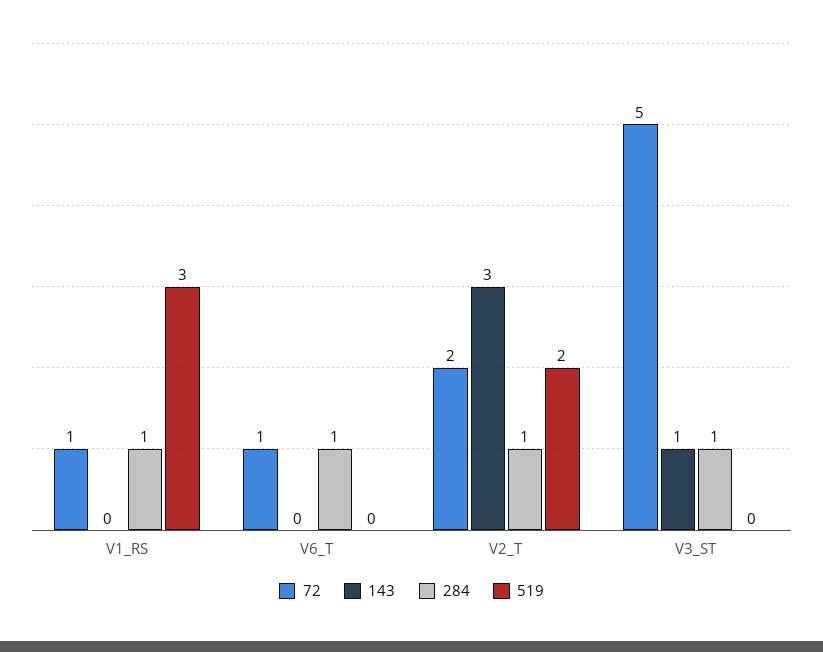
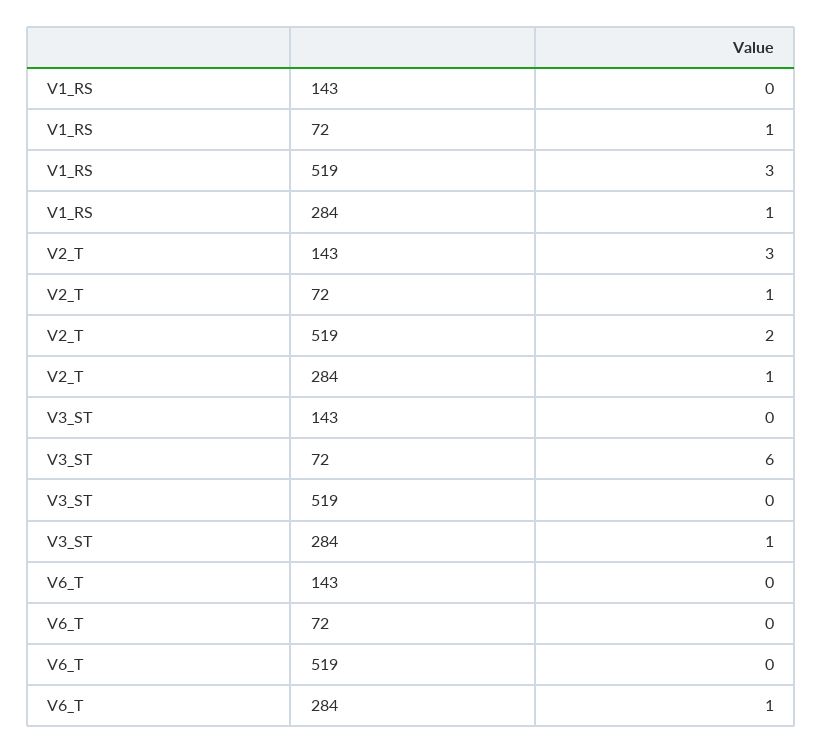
  {
    "72": {
      "V1_RS": 1,
-     "V6_T": 1,
+     "V6_T": 0,
-     "V2_T": 2,
+     "V2_T": 1,
-     "V3_ST": 5
+     "V3_ST": 6
    },
    "143": {
      "V1_RS": 0,
      "V6_T": 0,
      "V2_T": 3,
-     "V3_ST": 1
+     "V3_ST": 0
    },
    "284": {
      "V1_RS": 1,
      "V6_T": 1,
      "V2_T": 1,
      "V3_ST": 1
    },
    "519": {
      "V1_RS": 3,
      "V6_T": 0,
      "V2_T": 2,
      "V3_ST": 0
    }
  }

